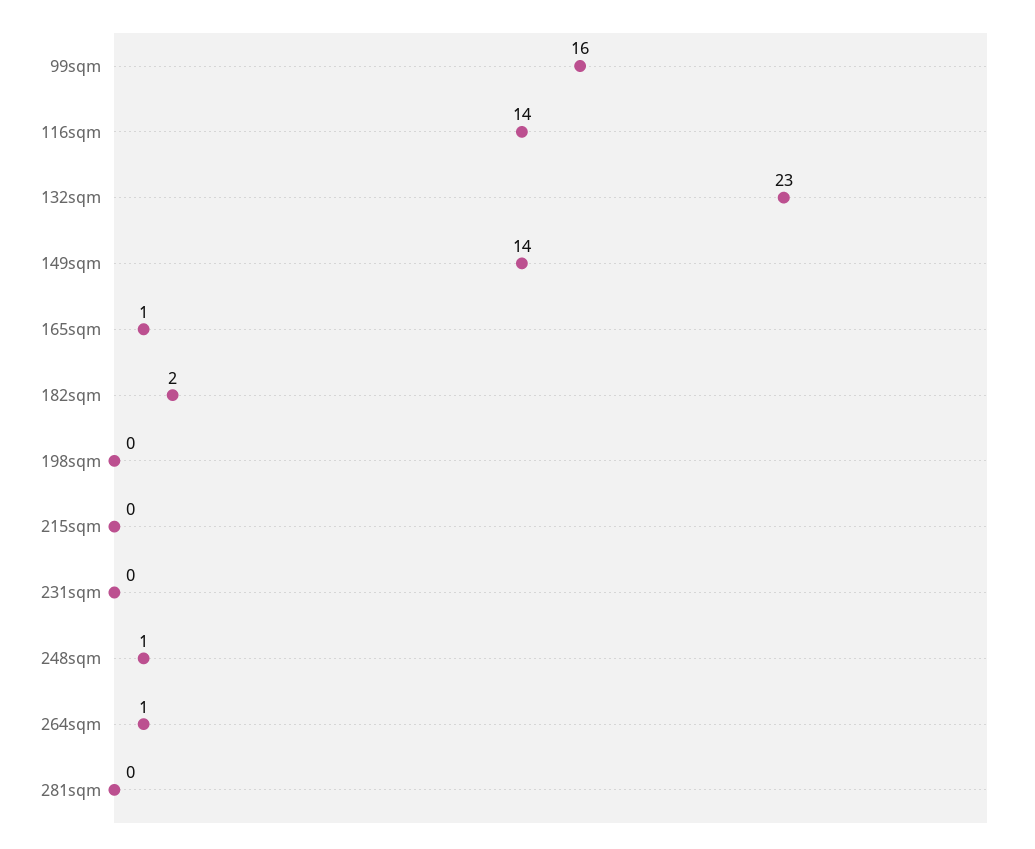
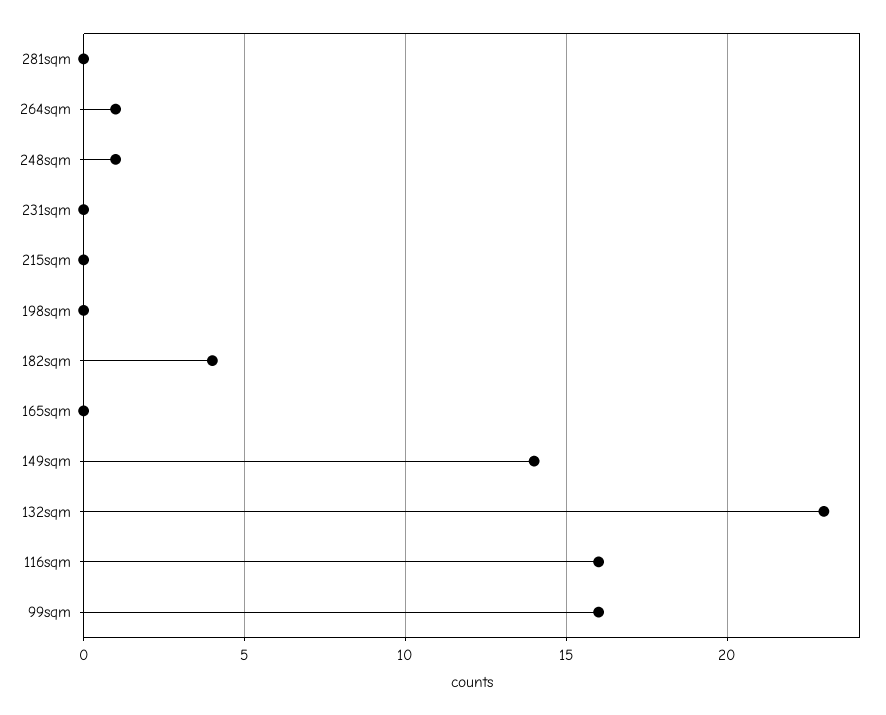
  {
    "99sqm": 16,
-   "116sqm": 14,
+   "116sqm": 16,
    "132sqm": 23,
    "149sqm": 14,
-   "165sqm": 1,
+   "165sqm": 0,
-   "182sqm": 2,
+   "182sqm": 4,
    "198sqm": 0,
    "215sqm": 0,
    "231sqm": 0,
    "248sqm": 1,
    "264sqm": 1,
    "281sqm": 0
  }

